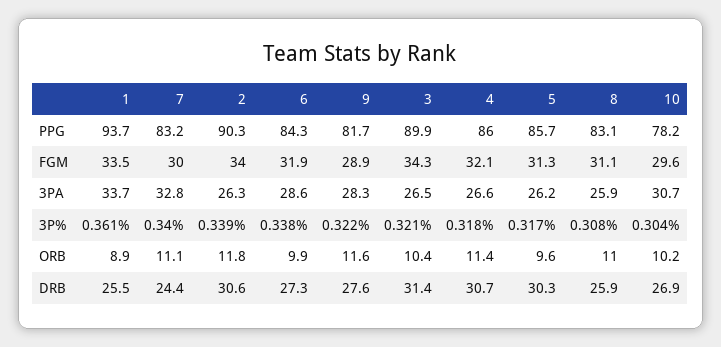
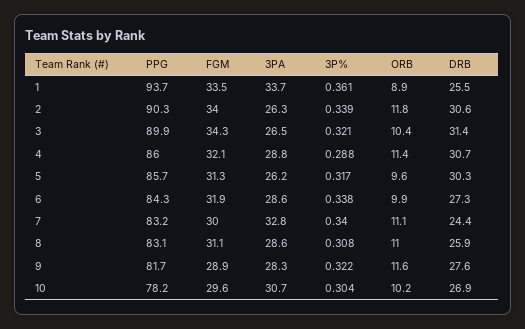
  {
    "1": {
      "PPG": 93.7,
      "FGM": 33.5,
      "3PA": 33.7,
      "3P%": 0.361,
      "ORB": 8.9,
      "DRB": 25.5
    },
    "7": {
      "PPG": 83.2,
      "FGM": 30,
      "3PA": 32.8,
      "3P%": 0.34,
      "ORB": 11.1,
      "DRB": 24.4
    },
    "2": {
      "PPG": 90.3,
      "FGM": 34,
      "3PA": 26.3,
      "3P%": 0.339,
      "ORB": 11.8,
      "DRB": 30.6
    },
    "6": {
      "PPG": 84.3,
      "FGM": 31.9,
      "3PA": 28.6,
      "3P%": 0.338,
      "ORB": 9.9,
      "DRB": 27.3
    },
    "9": {
      "PPG": 81.7,
      "FGM": 28.9,
      "3PA": 28.3,
      "3P%": 0.322,
      "ORB": 11.6,
      "DRB": 27.6
    },
    "3": {
      "PPG": 89.9,
      "FGM": 34.3,
      "3PA": 26.5,
      "3P%": 0.321,
      "ORB": 10.4,
      "DRB": 31.4
    },
    "4": {
      "PPG": 86,
      "FGM": 32.1,
-     "3PA": 26.6,
+     "3PA": 28.8,
-     "3P%": 0.318,
+     "3P%": 0.288,
      "ORB": 11.4,
      "DRB": 30.7
    },
    "5": {
      "PPG": 85.7,
      "FGM": 31.3,
      "3PA": 26.2,
      "3P%": 0.317,
      "ORB": 9.6,
      "DRB": 30.3
    },
    "8": {
      "PPG": 83.1,
      "FGM": 31.1,
-     "3PA": 25.9,
+     "3PA": 28.6,
      "3P%": 0.308,
      "ORB": 11,
      "DRB": 25.9
    },
    "10": {
      "PPG": 78.2,
      "FGM": 29.6,
      "3PA": 30.7,
      "3P%": 0.304,
      "ORB": 10.2,
      "DRB": 26.9
    }
  }

